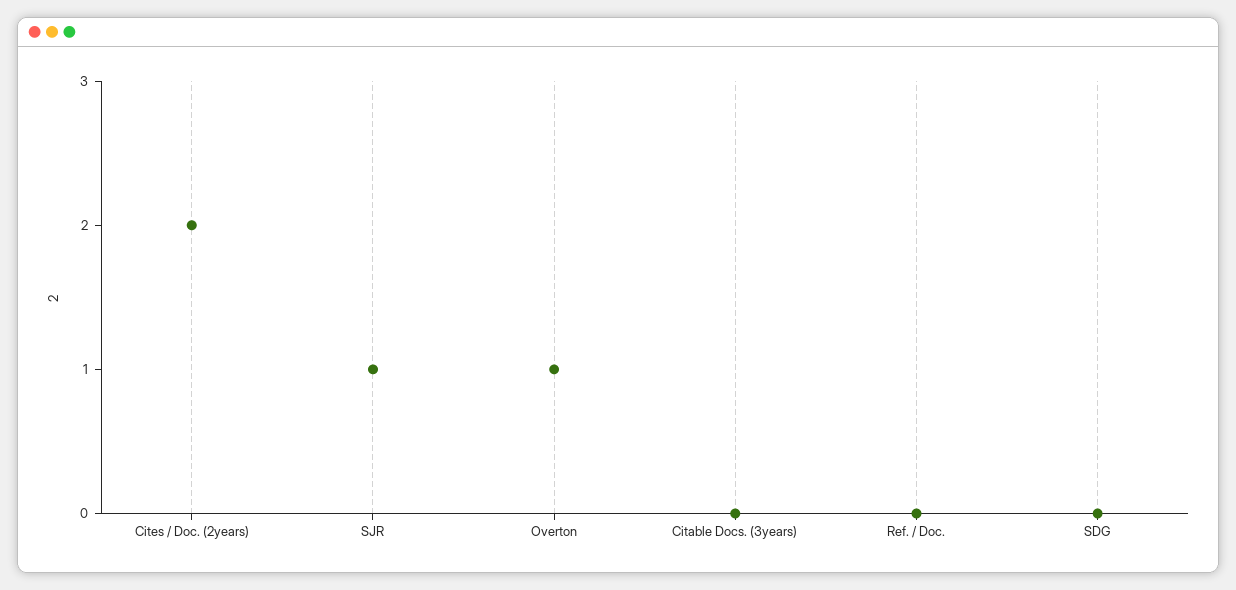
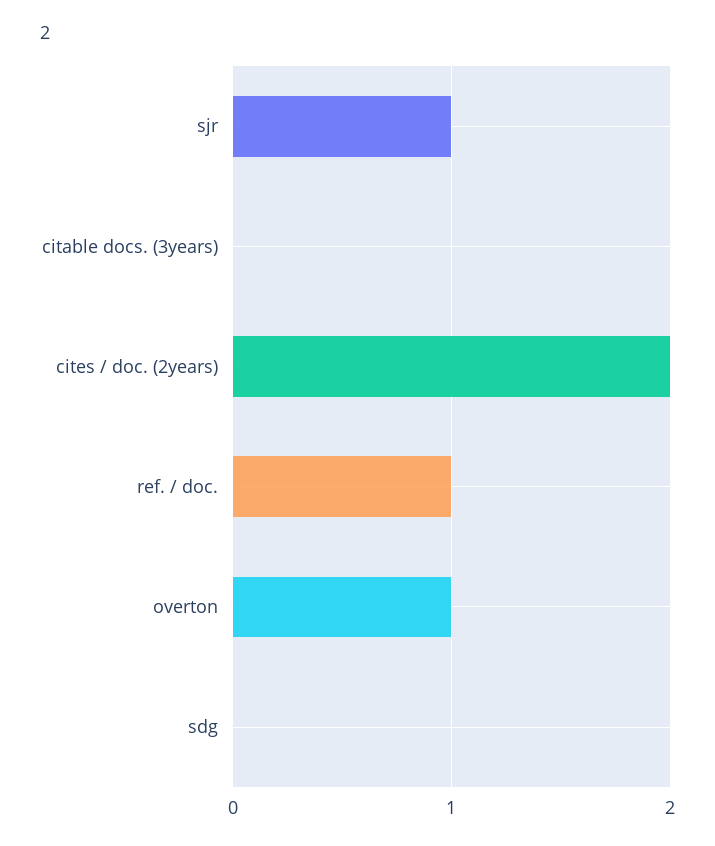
  {
    "Cites / Doc. (2years)": 2,
    "SJR": 1,
    "Overton": 1,
    "Citable Docs. (3years)": 0,
-   "Ref. / Doc.": 0,
+   "Ref. / Doc.": 1,
    "SDG": 0
  }

